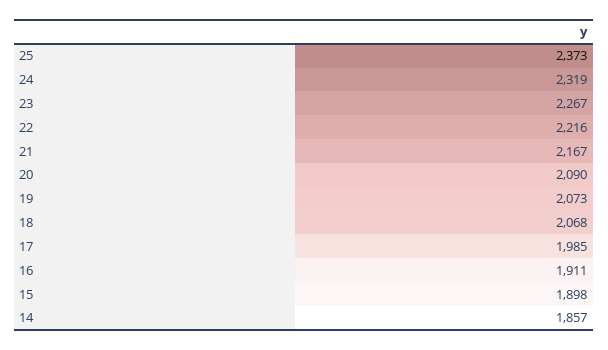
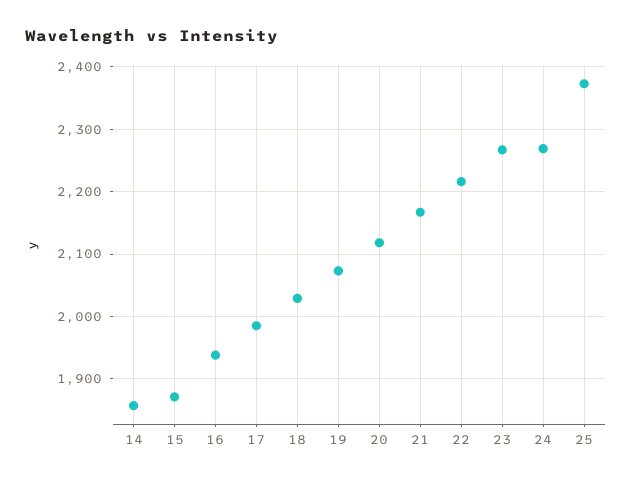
  {
    "25": 2373,
-   "24": 2319,
+   "24": 2270,
    "23": 2267,
    "22": 2216,
    "21": 2167,
-   "20": 2090,
+   "20": 2120,
    "19": 2073,
-   "18": 2068,
+   "18": 2030,
    "17": 1985,
-   "16": 1911,
+   "16": 1940,
-   "15": 1898,
+   "15": 1870,
    "14": 1857
  }

